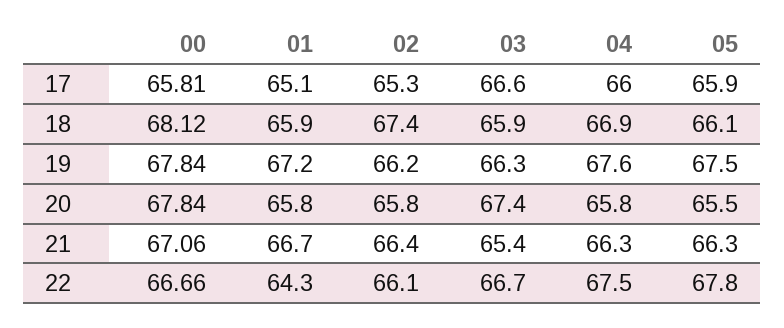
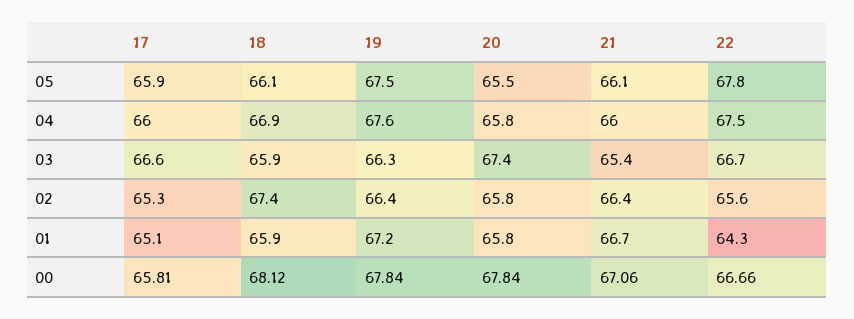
  {
    "00": {
      "17": 65.81,
      "18": 68.12,
      "19": 67.84,
      "20": 67.84,
      "21": 67.06,
      "22": 66.66
    },
    "01": {
      "17": 65.1,
      "18": 65.9,
      "19": 67.2,
      "20": 65.8,
      "21": 66.7,
      "22": 64.3
    },
    "02": {
      "17": 65.3,
      "18": 67.4,
-     "19": 66.2,
+     "19": 66.4,
      "20": 65.8,
      "21": 66.4,
-     "22": 66.1
+     "22": 65.6
    },
    "03": {
      "17": 66.6,
      "18": 65.9,
      "19": 66.3,
      "20": 67.4,
      "21": 65.4,
      "22": 66.7
    },
    "04": {
      "17": 66,
      "18": 66.9,
      "19": 67.6,
      "20": 65.8,
-     "21": 66.3,
+     "21": 66,
      "22": 67.5
    },
    "05": {
      "17": 65.9,
      "18": 66.1,
      "19": 67.5,
      "20": 65.5,
-     "21": 66.3,
+     "21": 66.1,
      "22": 67.8
    }
  }

